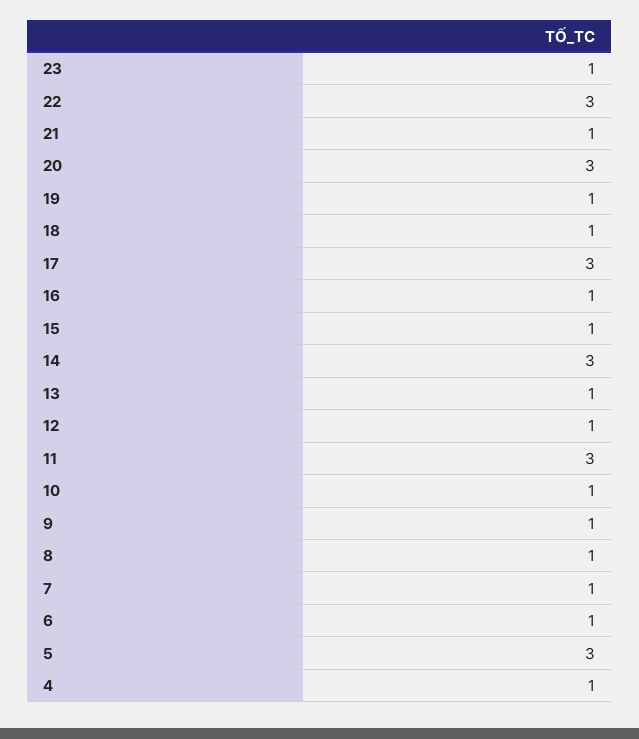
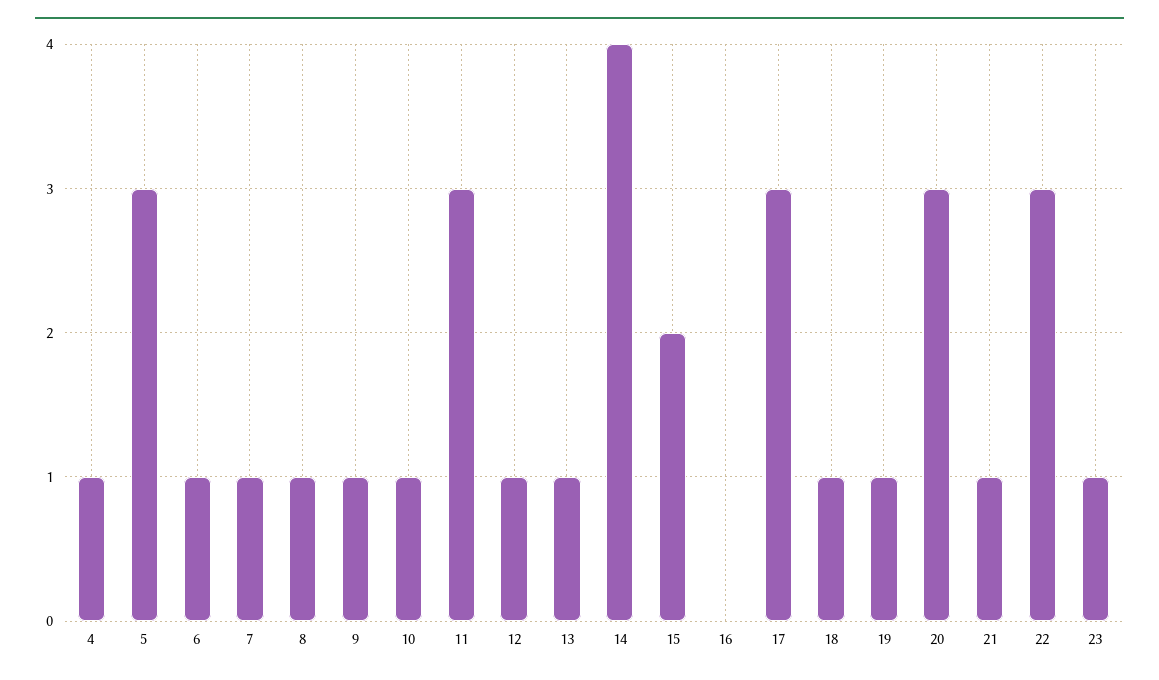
  {
    "23": 1,
    "22": 3,
    "21": 1,
    "20": 3,
    "19": 1,
    "18": 1,
    "17": 3,
-   "16": 1,
+   "16": 0,
-   "15": 1,
+   "15": 2,
-   "14": 3,
+   "14": 4,
    "13": 1,
    "12": 1,
    "11": 3,
    "10": 1,
    "9": 1,
    "8": 1,
    "7": 1,
    "6": 1,
    "5": 3,
    "4": 1
  }

